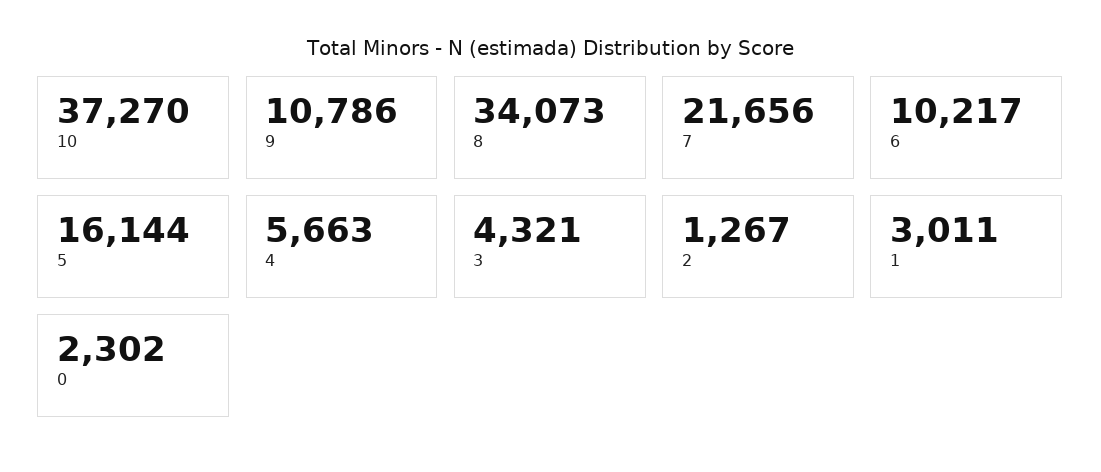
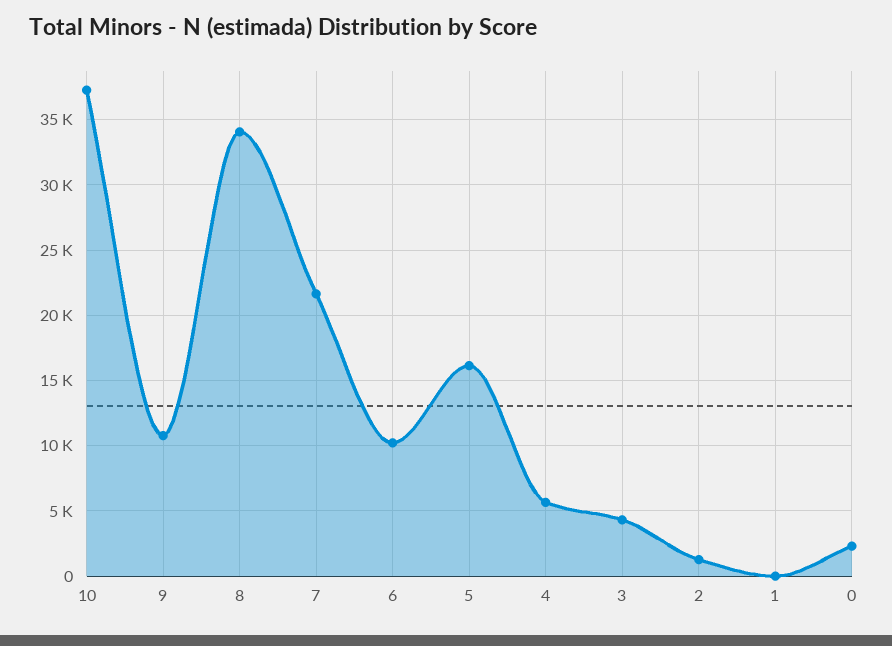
  {
    "10": 37270,
    "9": 10786,
    "8": 34073,
    "7": 21656,
    "6": 10217,
    "5": 16144,
    "4": 5663,
    "3": 4321,
    "2": 1267,
-   "1": 3011,
+   "1": 0,
    "0": 2302
  }

